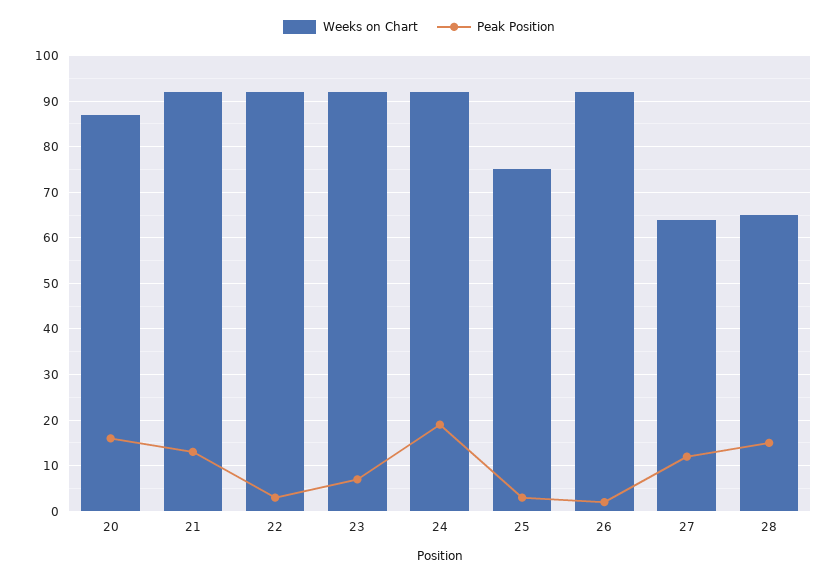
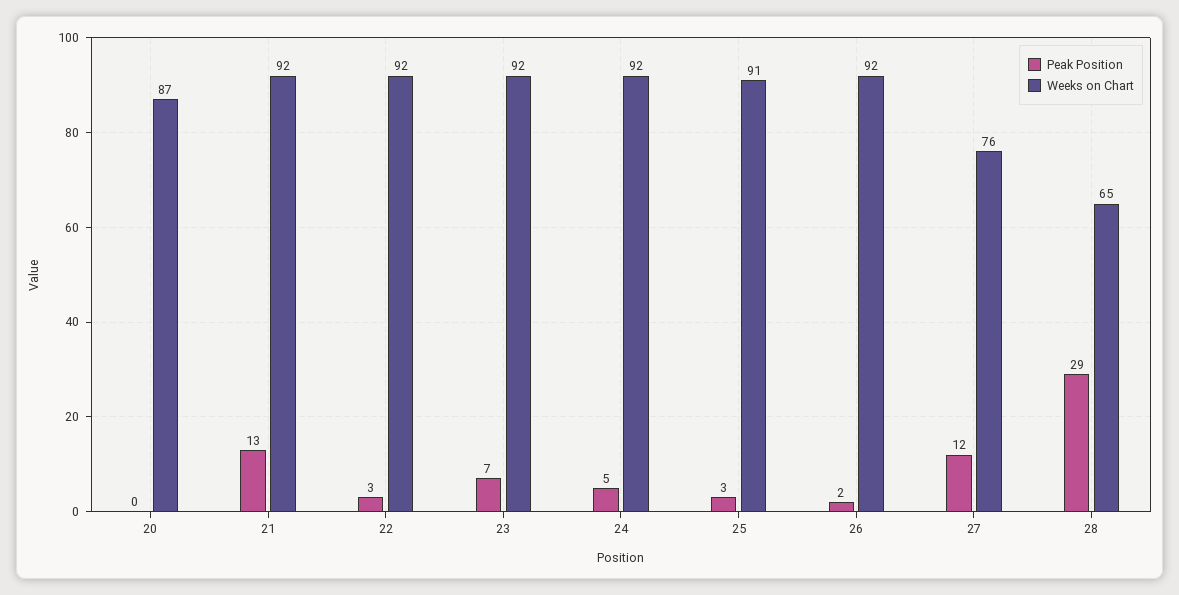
  {
    "Weeks on Chart": {
      "20": 87,
      "21": 92,
      "22": 92,
      "23": 92,
      "24": 92,
-     "25": 75,
+     "25": 91,
      "26": 92,
-     "27": 65,
+     "27": 76,
      "28": 65
    },
    "Peak Position": {
-     "20": 15,
+     "20": 0,
      "21": 13,
      "22": 3,
      "23": 7,
-     "24": 20,
+     "24": 5,
      "25": 3,
      "26": 2,
      "27": 12,
-     "28": 15
+     "28": 29
    }
  }

